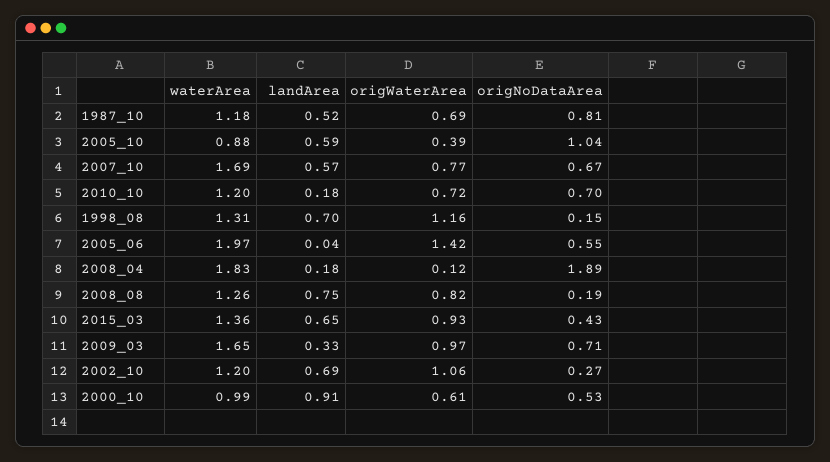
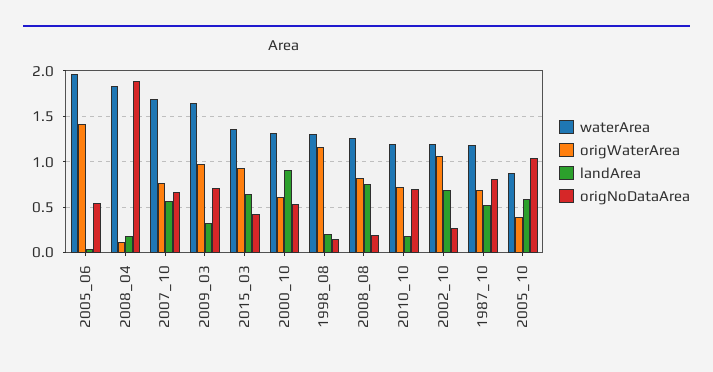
  {
    "waterArea": {
      "1987_10": 1.18,
      "2005_10": 0.88,
      "2007_10": 1.69,
      "2010_10": 1.2,
      "1998_08": 1.31,
      "2005_06": 1.97,
      "2008_04": 1.83,
      "2008_08": 1.26,
      "2015_03": 1.36,
      "2009_03": 1.65,
      "2002_10": 1.2,
-     "2000_10": 0.99
+     "2000_10": 1.3
    },
    "landArea": {
      "1987_10": 0.52,
      "2005_10": 0.59,
      "2007_10": 0.57,
      "2010_10": 0.18,
-     "1998_08": 0.7,
+     "1998_08": 0.2,
      "2005_06": 0.04,
      "2008_04": 0.18,
      "2008_08": 0.75,
      "2015_03": 0.65,
      "2009_03": 0.33,
      "2002_10": 0.69,
      "2000_10": 0.91
    },
    "origWaterArea": {
      "1987_10": 0.69,
      "2005_10": 0.39,
      "2007_10": 0.77,
      "2010_10": 0.72,
      "1998_08": 1.16,
      "2005_06": 1.42,
      "2008_04": 0.12,
      "2008_08": 0.82,
      "2015_03": 0.93,
      "2009_03": 0.97,
      "2002_10": 1.06,
      "2000_10": 0.61
    },
    "origNoDataArea": {
      "1987_10": 0.81,
      "2005_10": 1.04,
      "2007_10": 0.67,
      "2010_10": 0.7,
      "1998_08": 0.15,
      "2005_06": 0.55,
      "2008_04": 1.89,
      "2008_08": 0.19,
      "2015_03": 0.43,
      "2009_03": 0.71,
      "2002_10": 0.27,
      "2000_10": 0.53
    }
  }

